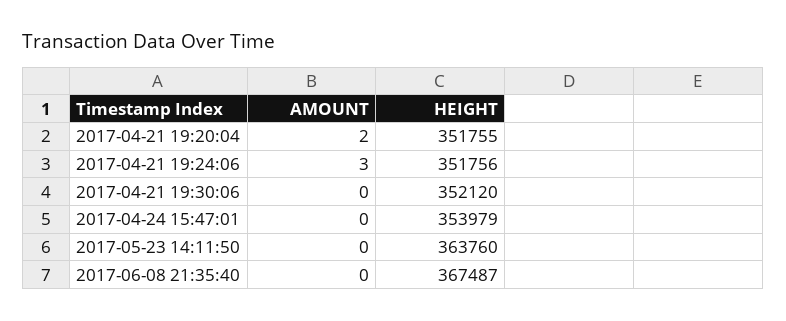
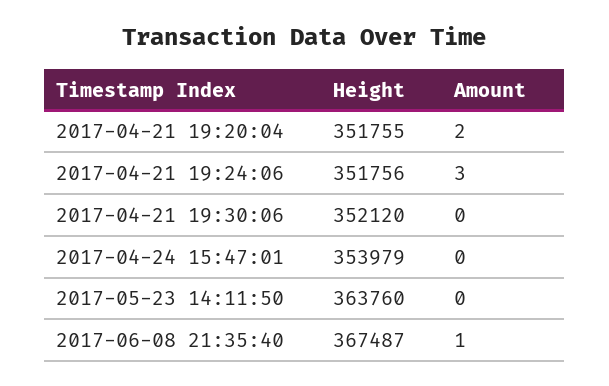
  {
    "AMOUNT": {
      "2017-04-21 19:20:04": 2,
      "2017-04-21 19:24:06": 3,
      "2017-04-21 19:30:06": 0,
      "2017-04-24 15:47:01": 0,
      "2017-05-23 14:11:50": 0,
-     "2017-06-08 21:35:40": 0
+     "2017-06-08 21:35:40": 1
    },
    "HEIGHT": {
      "2017-04-21 19:20:04": 351755,
      "2017-04-21 19:24:06": 351756,
      "2017-04-21 19:30:06": 352120,
      "2017-04-24 15:47:01": 353979,
      "2017-05-23 14:11:50": 363760,
      "2017-06-08 21:35:40": 367487
    }
  }

